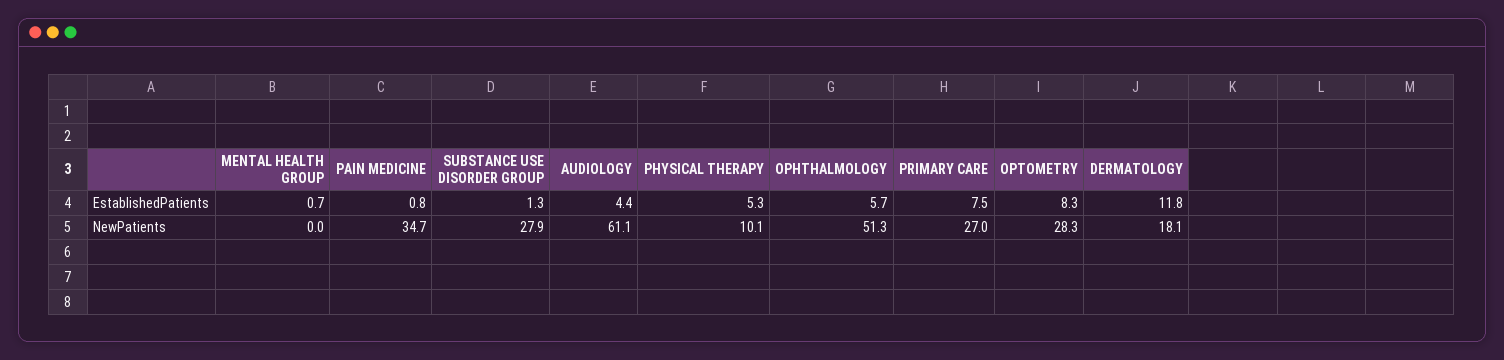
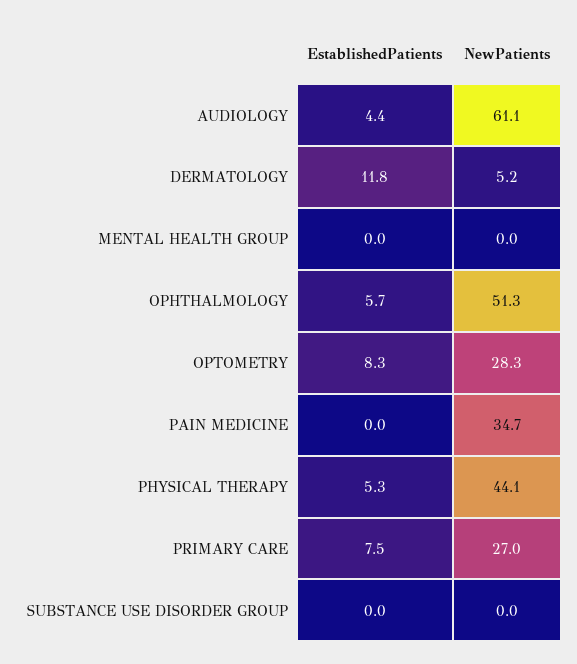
  {
    "MENTAL HEALTH GROUP": {
-     "EstablishedPatients": 0.7,
+     "EstablishedPatients": 0,
      "NewPatients": 0
    },
    "PAIN MEDICINE": {
-     "EstablishedPatients": 0.8,
+     "EstablishedPatients": 0,
      "NewPatients": 34.7
    },
    "SUBSTANCE USE DISORDER GROUP": {
-     "EstablishedPatients": 1.3,
+     "EstablishedPatients": 0,
-     "NewPatients": 27.9
+     "NewPatients": 0
    },
    "AUDIOLOGY": {
      "EstablishedPatients": 4.4,
      "NewPatients": 61.1
    },
    "PHYSICAL THERAPY": {
      "EstablishedPatients": 5.3,
-     "NewPatients": 10.1
+     "NewPatients": 44.1
    },
    "OPHTHALMOLOGY": {
      "EstablishedPatients": 5.7,
      "NewPatients": 51.3
    },
    "PRIMARY CARE": {
      "EstablishedPatients": 7.5,
      "NewPatients": 27
    },
    "OPTOMETRY": {
      "EstablishedPatients": 8.3,
      "NewPatients": 28.3
    },
    "DERMATOLOGY": {
      "EstablishedPatients": 11.8,
-     "NewPatients": 18.1
+     "NewPatients": 5.2
    }
  }

